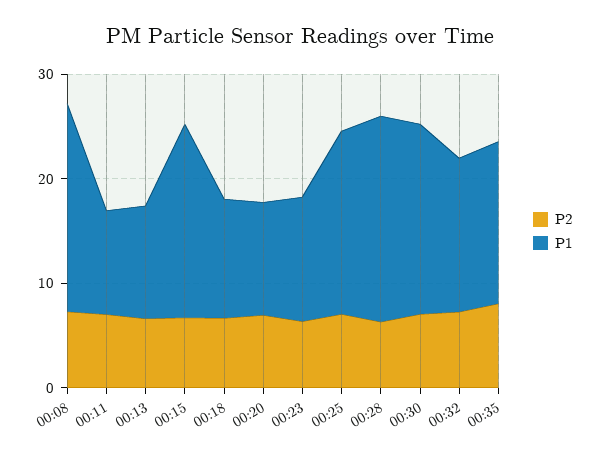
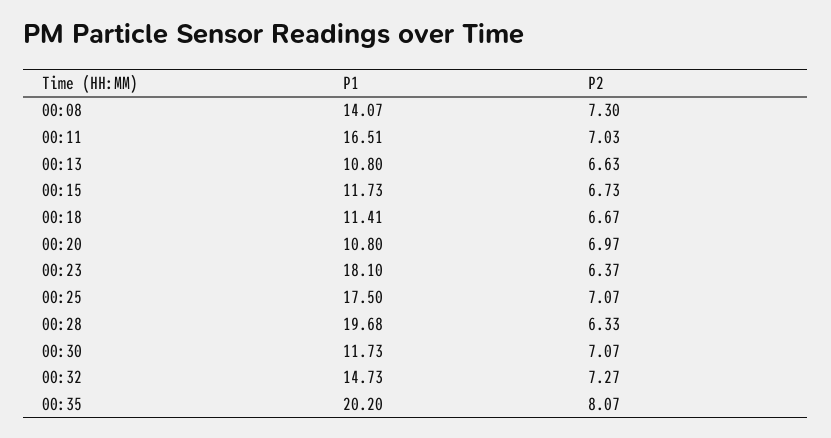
  {
    "P2": {
      "00:08": 7.3,
      "00:11": 7.03,
      "00:13": 6.63,
      "00:15": 6.73,
      "00:18": 6.67,
      "00:20": 6.97,
      "00:23": 6.37,
      "00:25": 7.07,
      "00:28": 6.33,
      "00:30": 7.07,
      "00:32": 7.27,
      "00:35": 8.07
    },
    "P1": {
-     "00:08": 20,
+     "00:08": 14.07,
-     "00:11": 10,
+     "00:11": 16.51,
      "00:13": 10.8,
-     "00:15": 18,
+     "00:15": 11.73,
      "00:18": 11.41,
      "00:20": 10.8,
-     "00:23": 12,
+     "00:23": 18.1,
      "00:25": 17.5,
      "00:28": 19.68,
-     "00:30": 18,
+     "00:30": 11.73,
      "00:32": 14.73,
-     "00:35": 16
+     "00:35": 20.2
    }
  }

